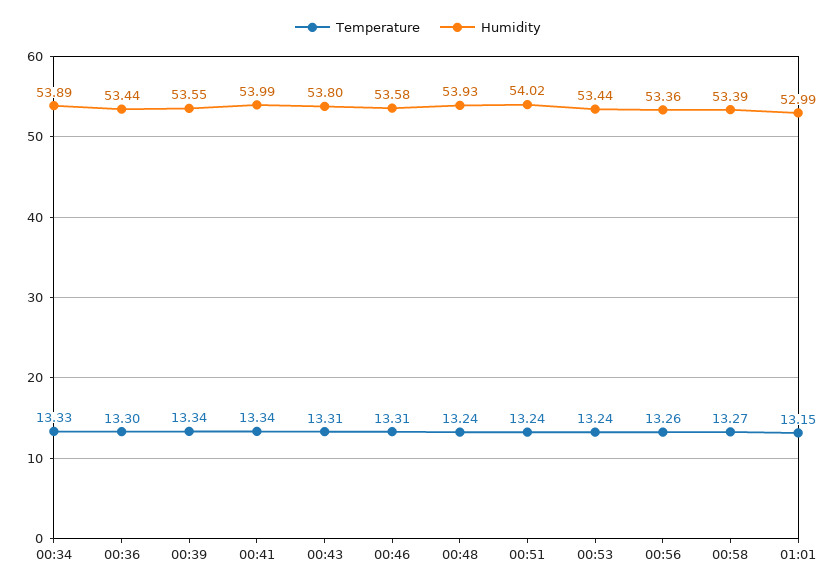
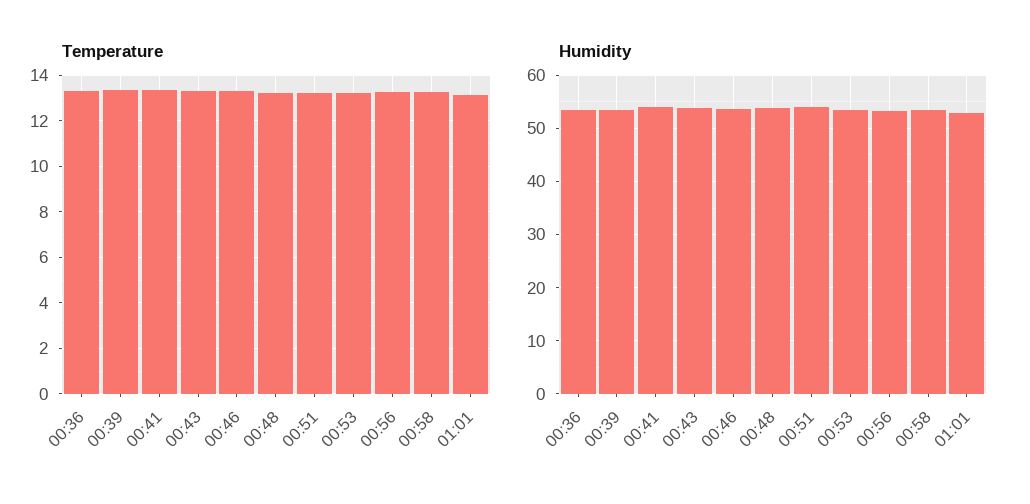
  {
    "Temperature": {
-     "00:34": 13.33,
      "00:36": 13.3,
      "00:39": 13.34,
      "00:41": 13.34,
      "00:43": 13.31,
      "00:46": 13.31,
      "00:48": 13.24,
      "00:51": 13.24,
      "00:53": 13.24,
      "00:56": 13.26,
      "00:58": 13.27,
      "01:01": 13.15
    },
    "Humidity": {
-     "00:34": 53.89,
      "00:36": 53.44,
      "00:39": 53.55,
      "00:41": 53.99,
      "00:43": 53.8,
      "00:46": 53.58,
      "00:48": 53.93,
      "00:51": 54.02,
      "00:53": 53.44,
      "00:56": 53.36,
      "00:58": 53.39,
      "01:01": 52.99
    }
  }

